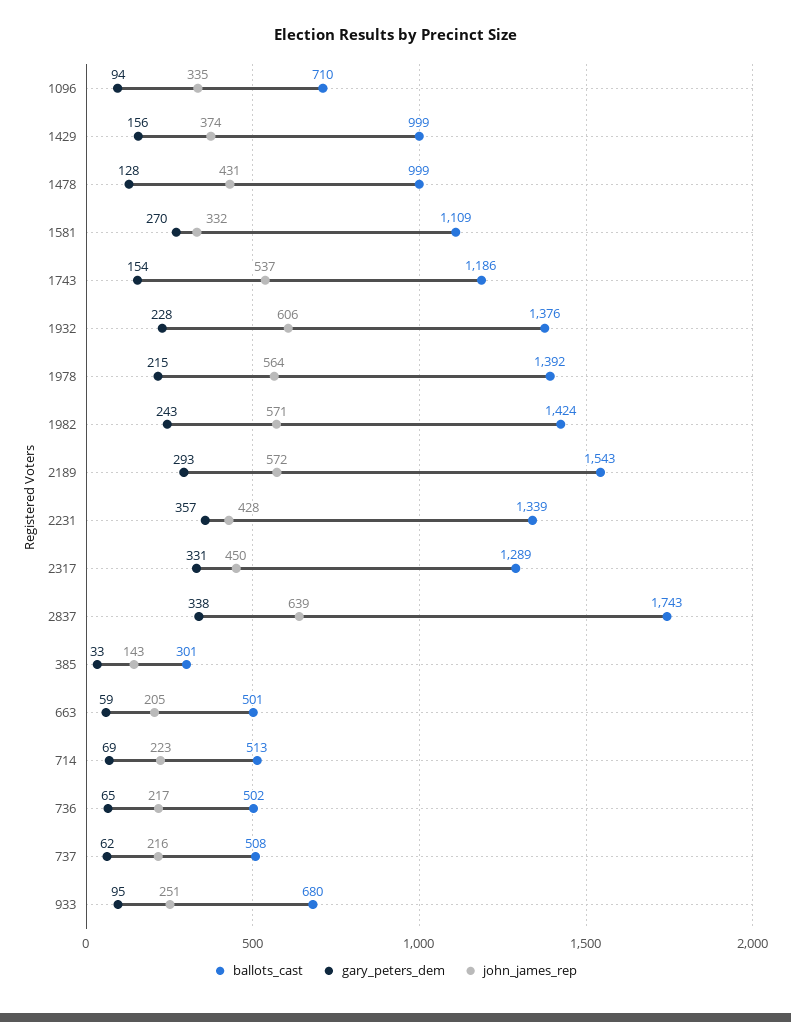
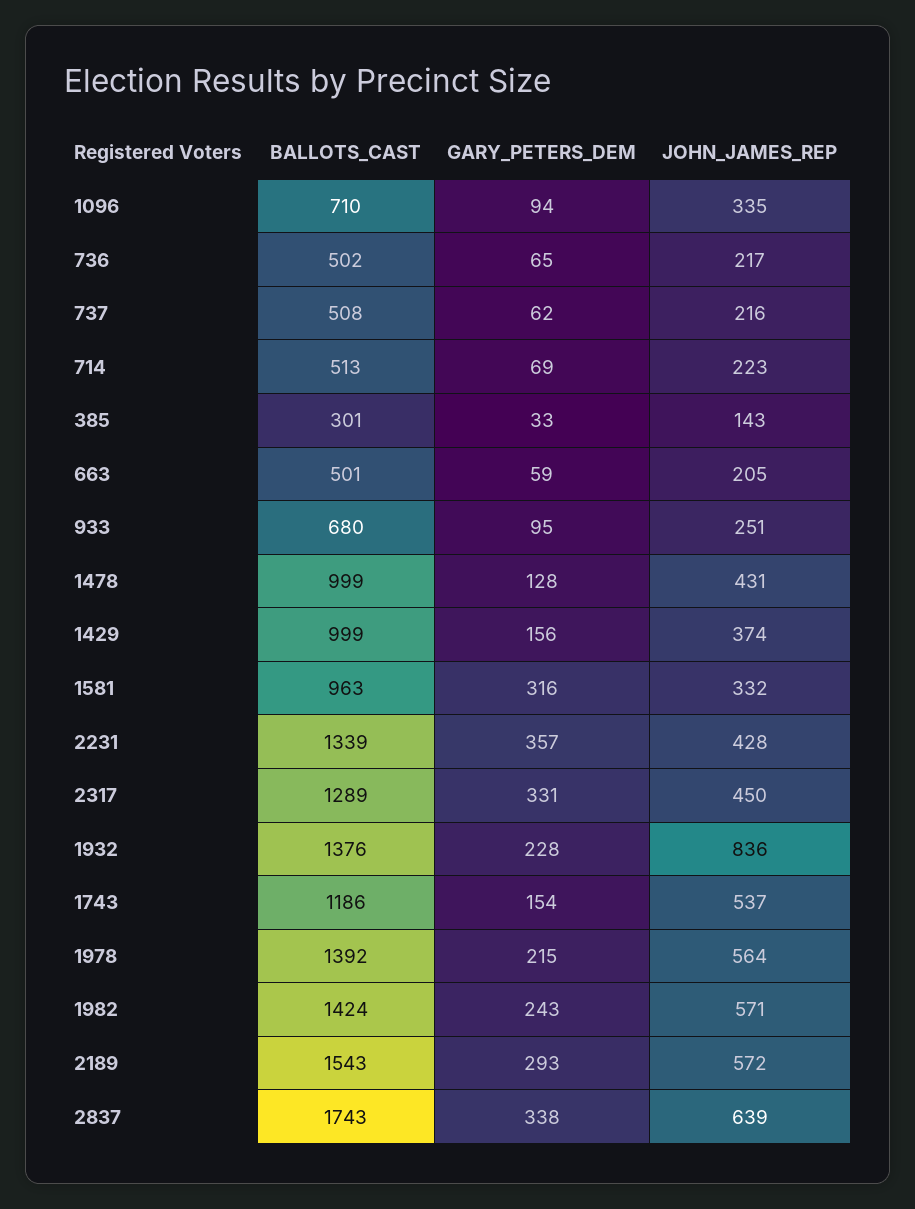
  {
    "ballots_cast": {
      "1096": 710,
      "1429": 999,
      "1478": 999,
-     "1581": 1109,
+     "1581": 963,
      "1743": 1186,
      "1932": 1376,
      "1978": 1392,
      "1982": 1424,
      "2189": 1543,
      "2231": 1339,
      "2317": 1289,
      "2837": 1743,
      "385": 301,
      "663": 501,
      "714": 513,
      "736": 502,
      "737": 508,
      "933": 680
    },
    "gary_peters_dem": {
      "1096": 94,
      "1429": 156,
      "1478": 128,
-     "1581": 270,
+     "1581": 316,
      "1743": 154,
      "1932": 228,
      "1978": 215,
      "1982": 243,
      "2189": 293,
      "2231": 357,
      "2317": 331,
      "2837": 338,
      "385": 33,
      "663": 59,
      "714": 69,
      "736": 65,
      "737": 62,
      "933": 95
    },
    "john_james_rep": {
      "1096": 335,
      "1429": 374,
      "1478": 431,
      "1581": 332,
      "1743": 537,
-     "1932": 606,
+     "1932": 836,
      "1978": 564,
      "1982": 571,
      "2189": 572,
      "2231": 428,
      "2317": 450,
      "2837": 639,
      "385": 143,
      "663": 205,
      "714": 223,
      "736": 217,
      "737": 216,
      "933": 251
    }
  }

